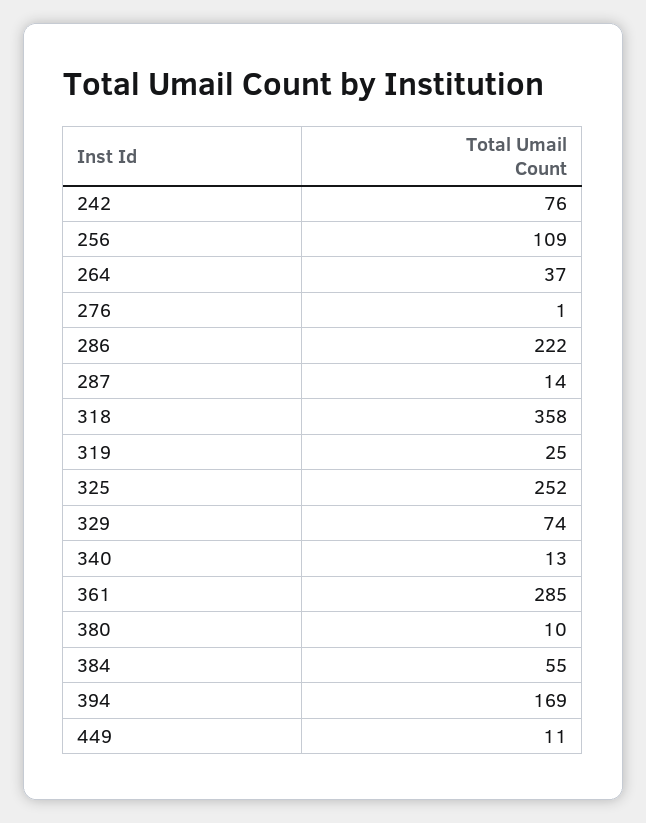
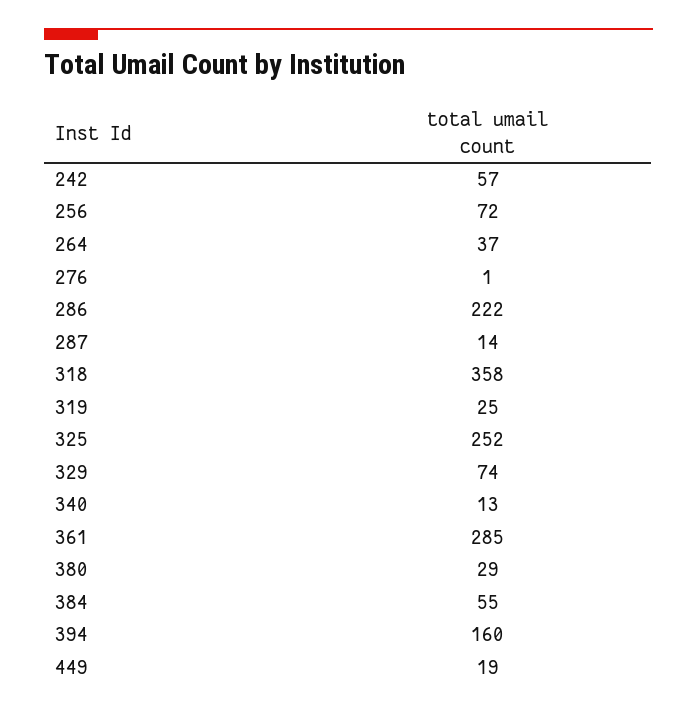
  {
-   "242": 76,
+   "242": 57,
-   "256": 109,
+   "256": 72,
    "264": 37,
    "276": 1,
    "286": 222,
    "287": 14,
    "318": 358,
    "319": 25,
    "325": 252,
    "329": 74,
    "340": 13,
    "361": 285,
-   "380": 10,
+   "380": 29,
    "384": 55,
-   "394": 169,
+   "394": 160,
-   "449": 11
+   "449": 19
  }

